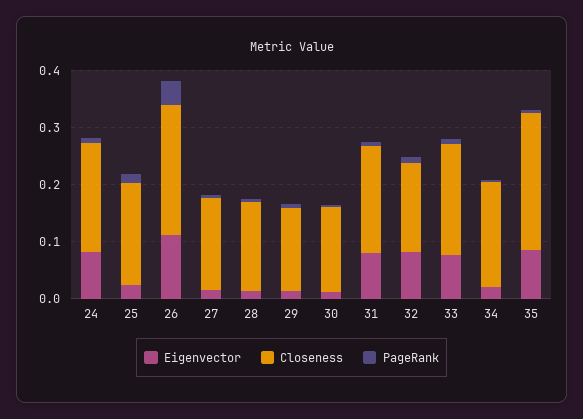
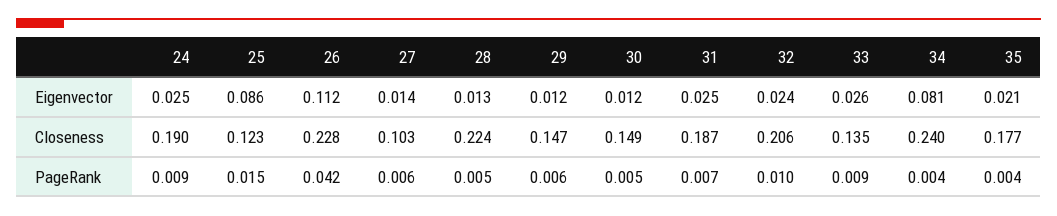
  {
    "Eigenvector": {
-     "24": 0.08,
+     "24": 0.025,
-     "25": 0.02,
+     "25": 0.086,
      "26": 0.112,
      "27": 0.014,
      "28": 0.013,
      "29": 0.012,
      "30": 0.012,
-     "31": 0.08,
+     "31": 0.025,
-     "32": 0.08,
+     "32": 0.024,
-     "33": 0.08,
+     "33": 0.026,
-     "34": 0.02,
+     "34": 0.081,
-     "35": 0.08
+     "35": 0.021
    },
    "Closeness": {
      "24": 0.19,
-     "25": 0.18,
+     "25": 0.123,
      "26": 0.228,
-     "27": 0.16,
+     "27": 0.103,
-     "28": 0.16,
+     "28": 0.224,
      "29": 0.147,
      "30": 0.149,
      "31": 0.187,
-     "32": 0.16,
+     "32": 0.206,
-     "33": 0.2,
+     "33": 0.135,
-     "34": 0.18,
+     "34": 0.24,
-     "35": 0.24
+     "35": 0.177
    },
    "PageRank": {
      "24": 0.009,
      "25": 0.015,
      "26": 0.042,
      "27": 0.006,
      "28": 0.005,
      "29": 0.006,
      "30": 0.005,
      "31": 0.007,
      "32": 0.01,
      "33": 0.009,
      "34": 0.004,
      "35": 0.004
    }
  }

